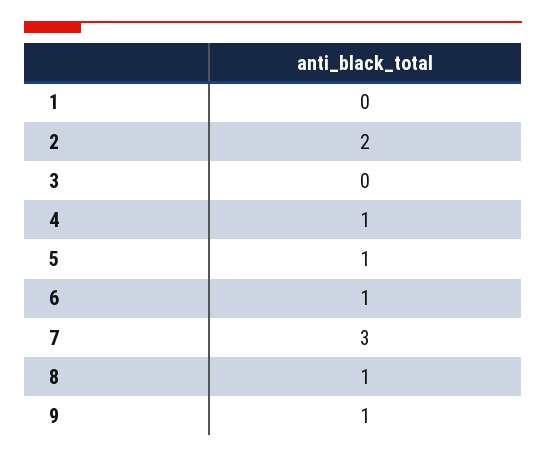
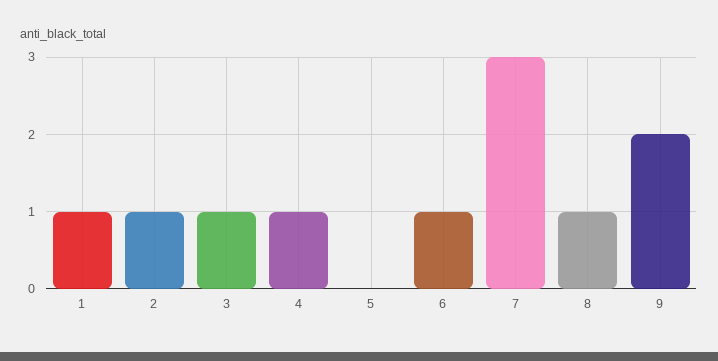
  {
-   "1": 0,
+   "1": 1,
-   "2": 2,
+   "2": 1,
-   "3": 0,
+   "3": 1,
    "4": 1,
-   "5": 1,
+   "5": 0,
    "6": 1,
    "7": 3,
    "8": 1,
-   "9": 1
+   "9": 2
  }

